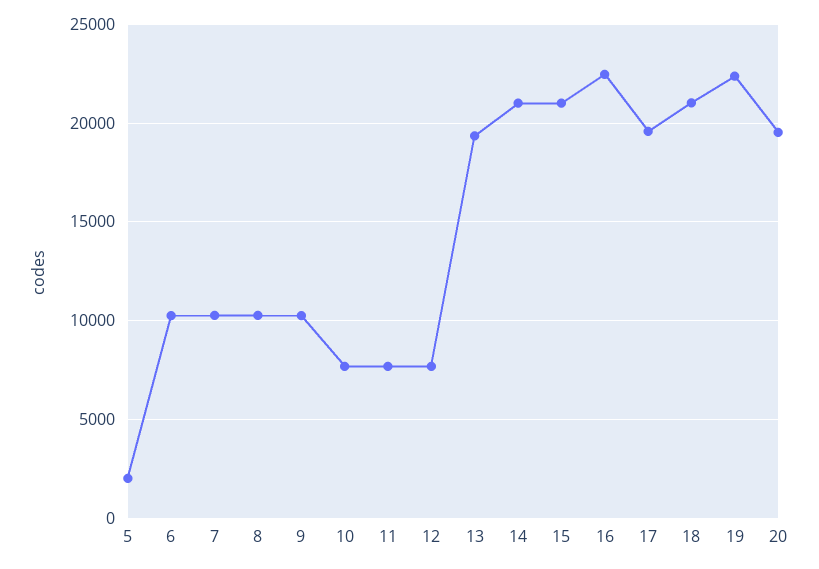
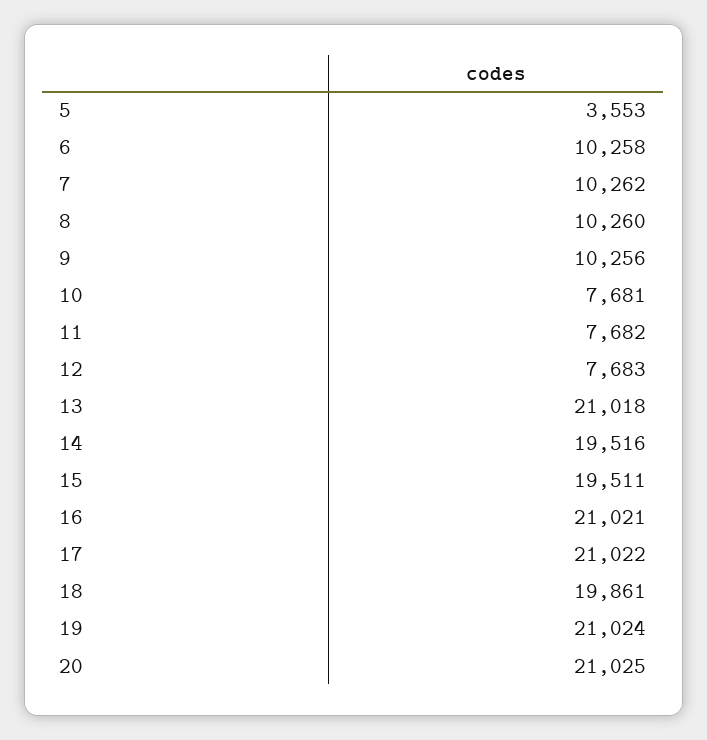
  {
-   "5": 2000,
+   "5": 3553,
    "6": 10258,
    "7": 10262,
    "8": 10260,
    "9": 10256,
    "10": 7681,
    "11": 7682,
    "12": 7683,
-   "13": 19500,
+   "13": 21018,
-   "14": 21000,
+   "14": 19516,
-   "15": 21000,
+   "15": 19511,
-   "16": 22500,
+   "16": 21021,
-   "17": 19500,
+   "17": 21022,
-   "18": 21000,
+   "18": 19861,
-   "19": 22500,
+   "19": 21024,
-   "20": 19500
+   "20": 21025
  }

